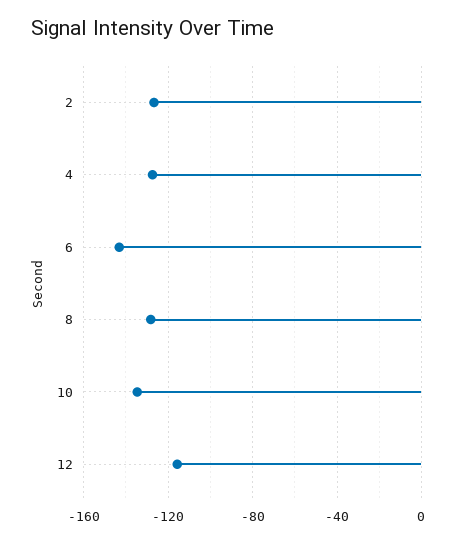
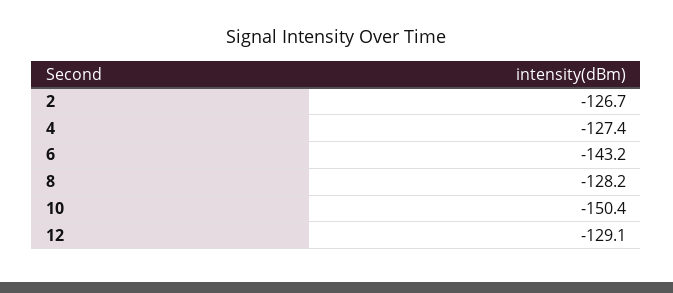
  {
    "2": -126.7,
    "4": -127.4,
    "6": -143.2,
    "8": -128.2,
-   "10": -135,
+   "10": -150.4,
-   "12": -115
+   "12": -129.1
  }

